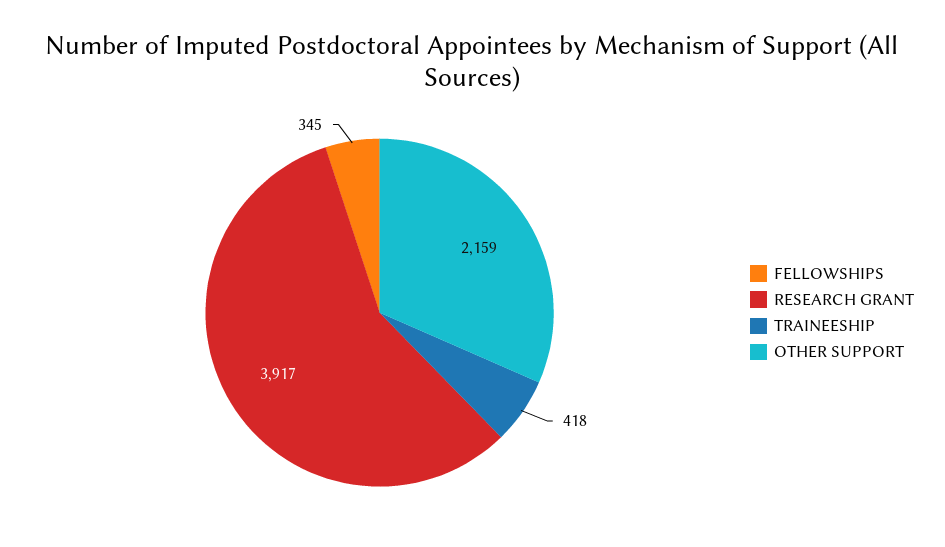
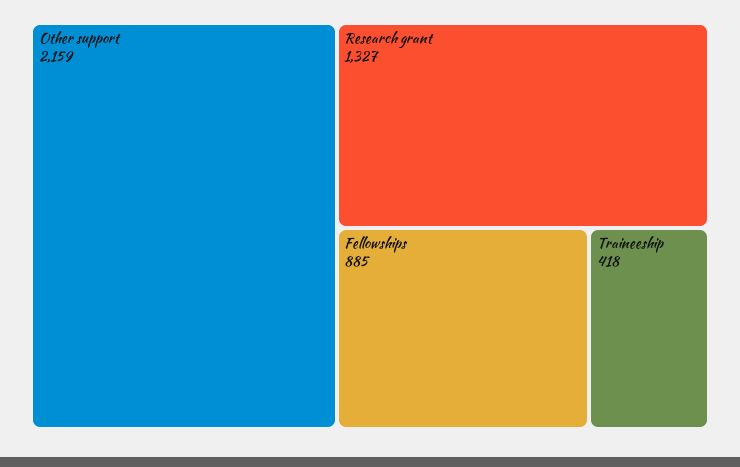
  {
-   "FELLOWSHIPS": 345,
+   "FELLOWSHIPS": 885,
-   "RESEARCH GRANT": 3917,
+   "RESEARCH GRANT": 1327,
    "TRAINEESHIP": 418,
    "OTHER SUPPORT": 2159
  }

